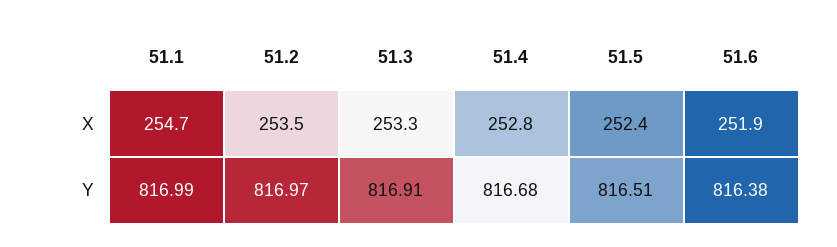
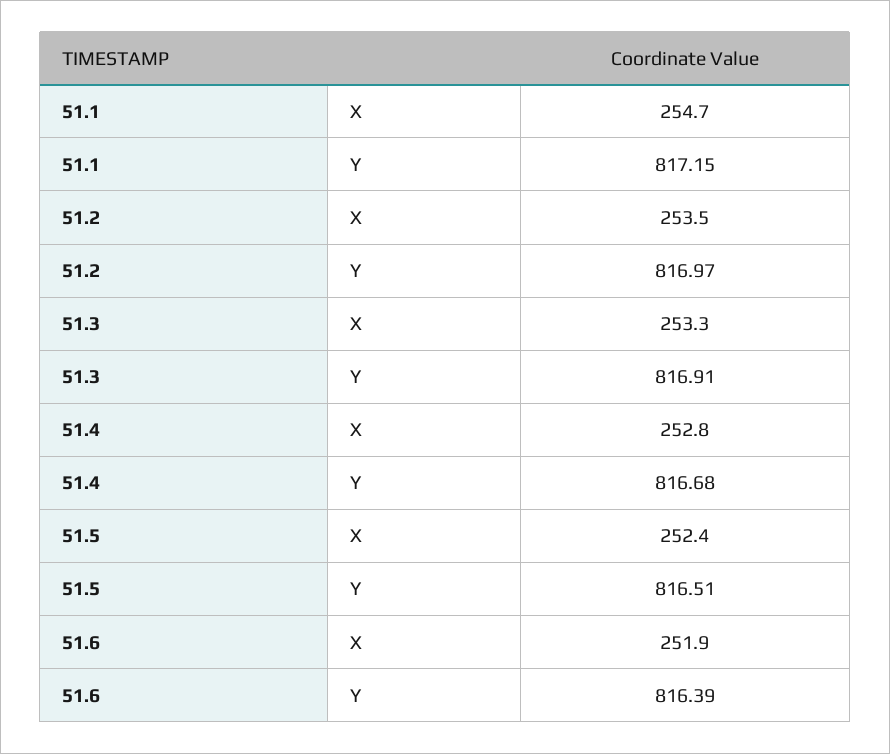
  {
    "51.1": {
      "X": 254.7,
-     "Y": 816.99
+     "Y": 817.15
    },
    "51.2": {
      "X": 253.5,
      "Y": 816.97
    },
    "51.3": {
      "X": 253.3,
      "Y": 816.91
    },
    "51.4": {
      "X": 252.8,
      "Y": 816.68
    },
    "51.5": {
      "X": 252.4,
      "Y": 816.51
    },
    "51.6": {
      "X": 251.9,
-     "Y": 816.38
+     "Y": 816.39
    }
  }

